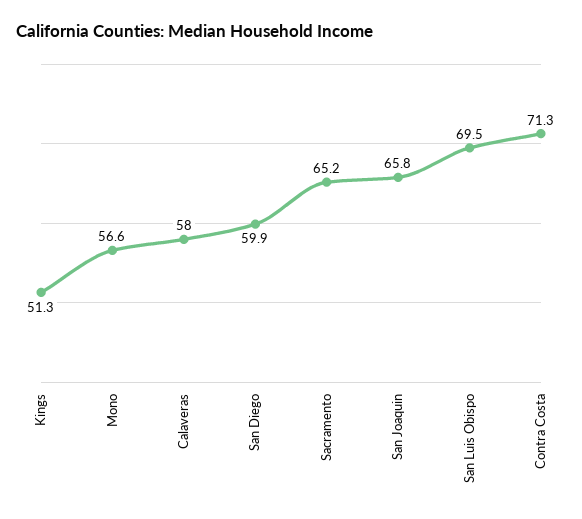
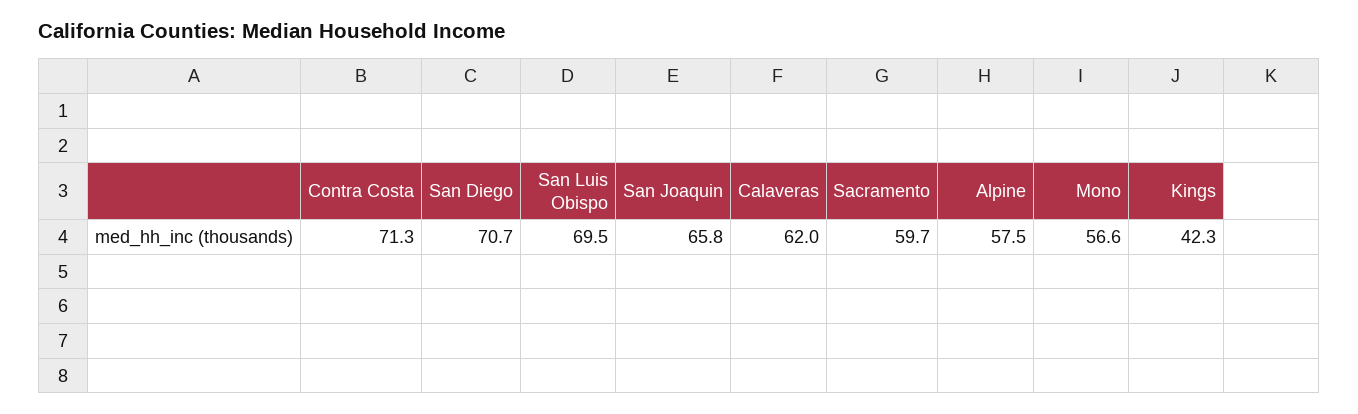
  {
-   "Kings": 51.3,
+   "Kings": 42.3,
    "Mono": 56.6,
-   "Calaveras": 58,
+   "Calaveras": 62,
-   "San Diego": 59.9,
+   "San Diego": 70.7,
-   "Sacramento": 65.2,
+   "Sacramento": 59.7,
    "San Joaquin": 65.8,
    "San Luis Obispo": 69.5,
-   "Contra Costa": 71.3
+   "Contra Costa": 71.3,
+   "Alpine": 57.5
  }

